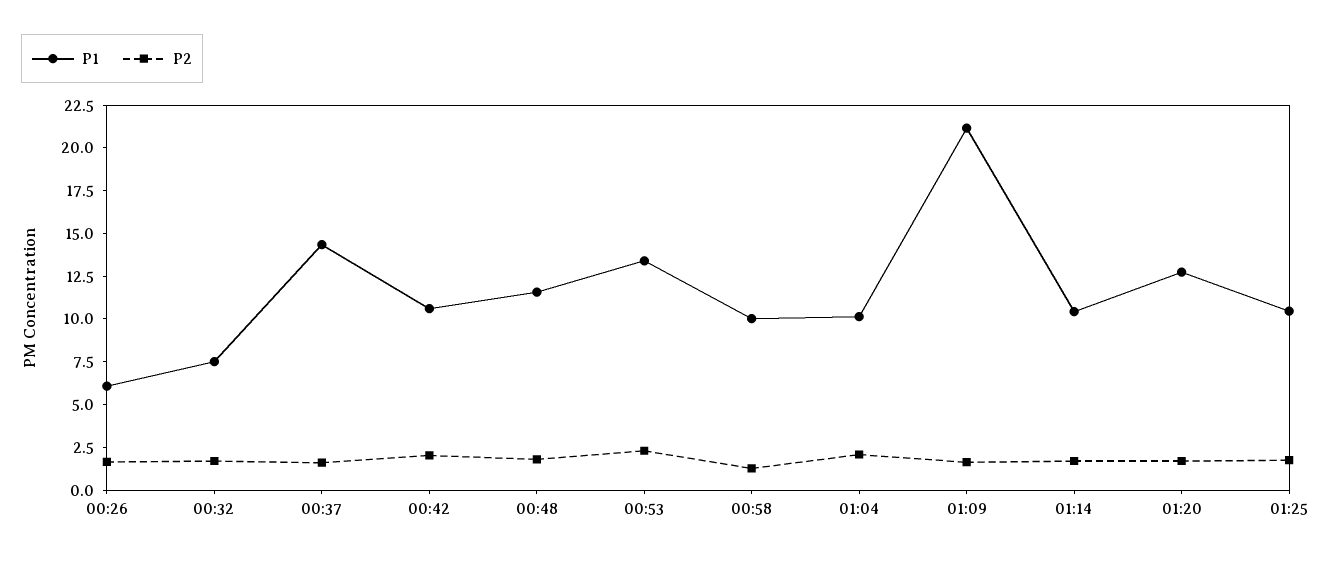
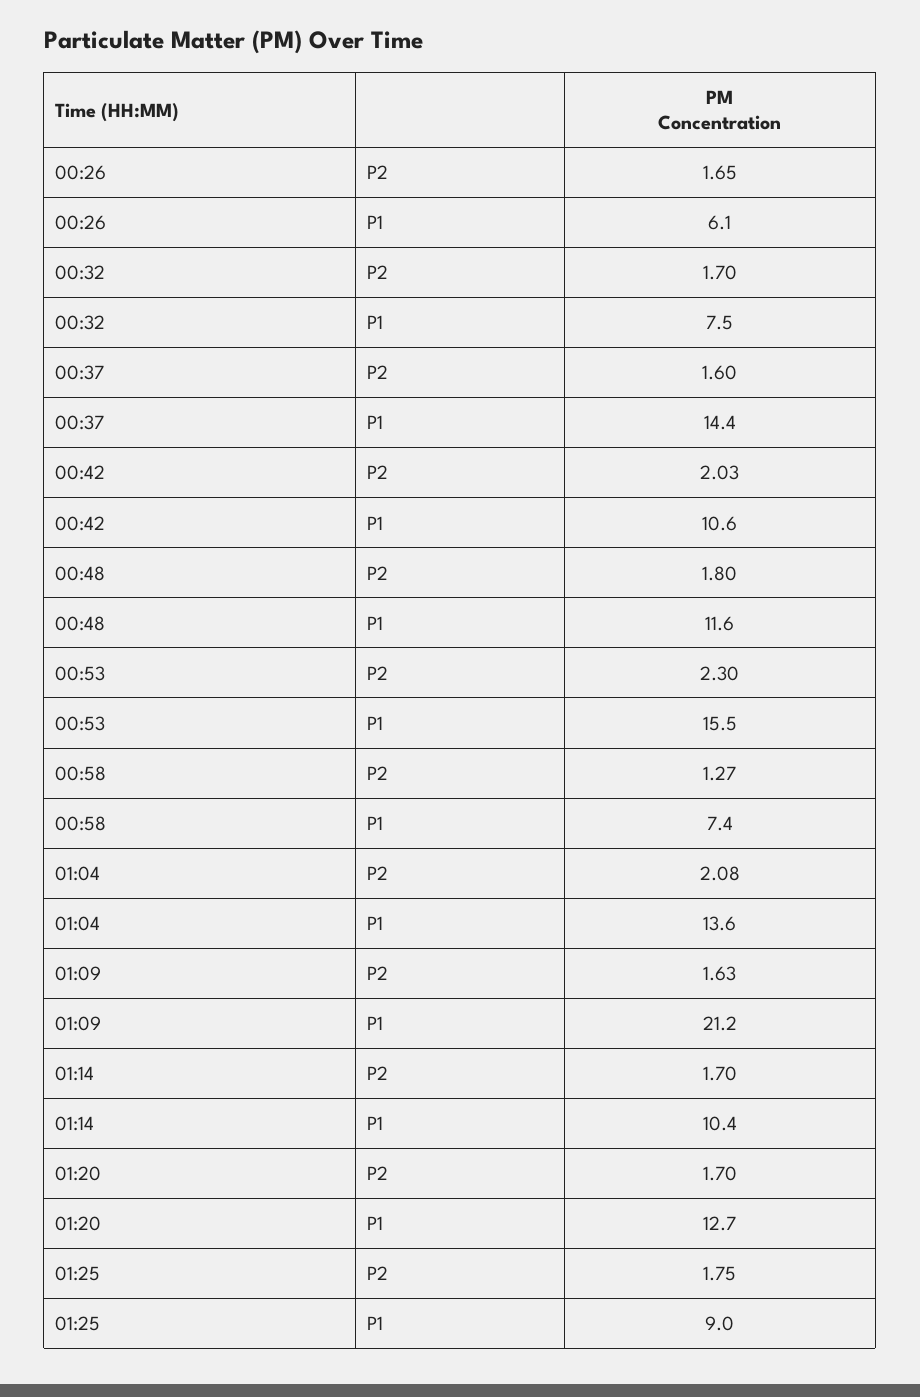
  {
    "P1": {
      "00:26": 6.1,
      "00:32": 7.5,
      "00:37": 14.4,
      "00:42": 10.6,
      "00:48": 11.6,
-     "00:53": 13.5,
+     "00:53": 15.5,
-     "00:58": 10,
+     "00:58": 7.4,
-     "01:04": 10,
+     "01:04": 13.6,
      "01:09": 21.2,
      "01:14": 10.4,
      "01:20": 12.7,
-     "01:25": 10.5
+     "01:25": 9
    },
    "P2": {
      "00:26": 1.65,
      "00:32": 1.7,
      "00:37": 1.6,
      "00:42": 2.03,
      "00:48": 1.8,
      "00:53": 2.3,
      "00:58": 1.27,
      "01:04": 2.08,
      "01:09": 1.63,
      "01:14": 1.7,
      "01:20": 1.7,
      "01:25": 1.75
    }
  }

